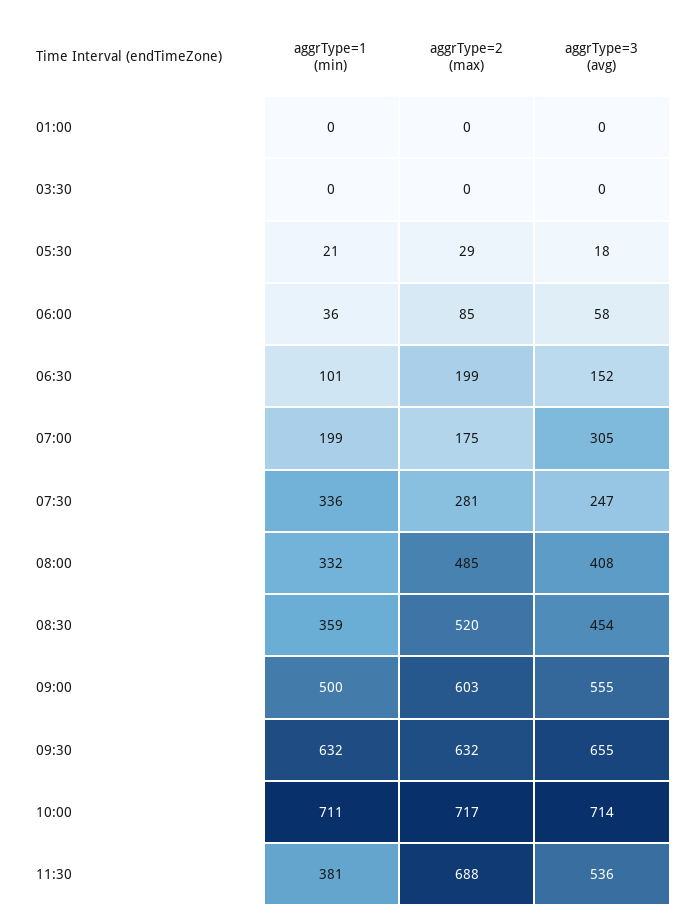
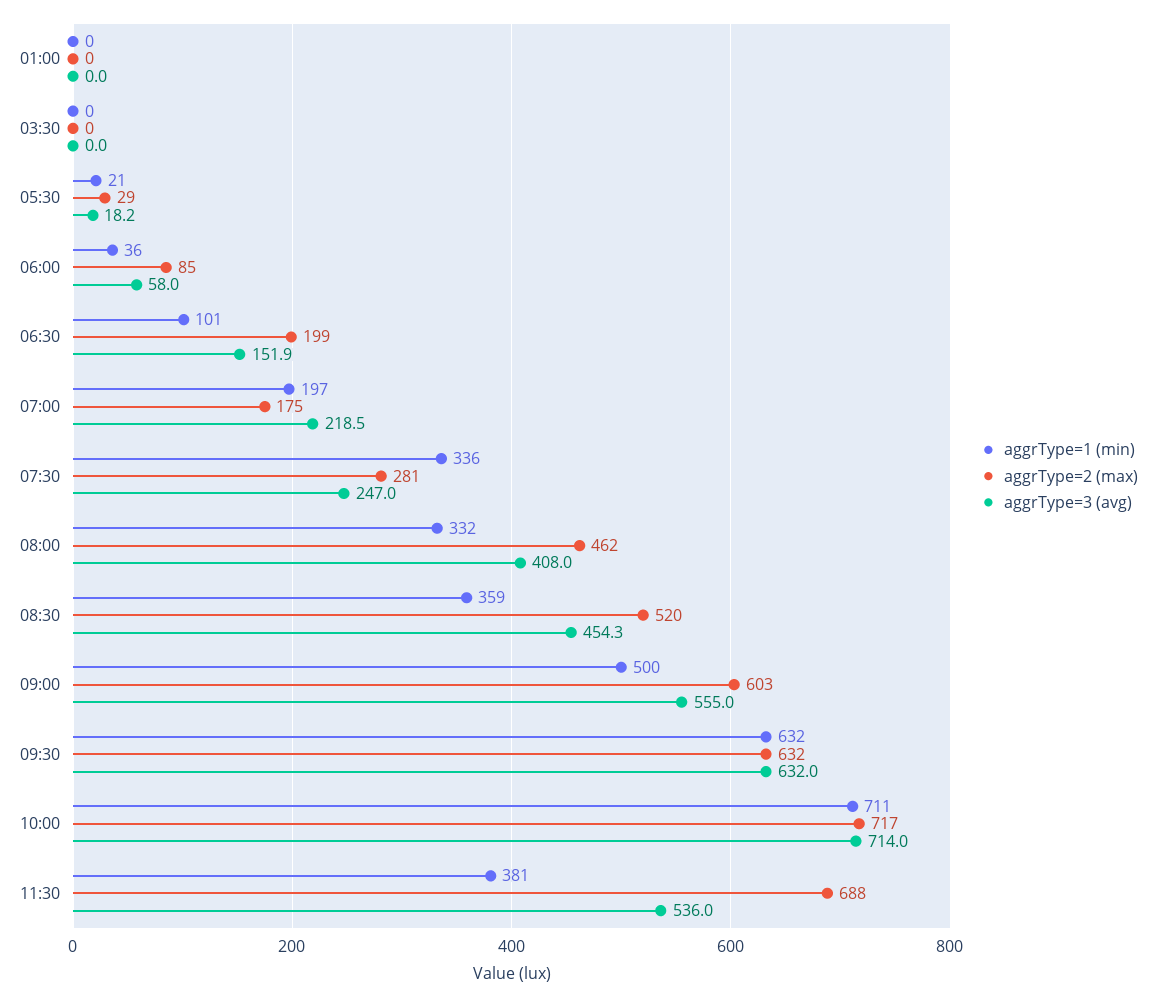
  {
    "aggrType=1 (min)": {
      "01:00": 0,
      "03:30": 0,
      "05:30": 21,
      "06:00": 36,
      "06:30": 101,
-     "07:00": 199,
+     "07:00": 197,
      "07:30": 336,
      "08:00": 332,
      "08:30": 359,
      "09:00": 500,
      "09:30": 632,
      "10:00": 711,
      "11:30": 381
    },
    "aggrType=2 (max)": {
      "01:00": 0,
      "03:30": 0,
      "05:30": 29,
      "06:00": 85,
      "06:30": 199,
      "07:00": 175,
      "07:30": 281,
-     "08:00": 485,
+     "08:00": 462,
      "08:30": 520,
      "09:00": 603,
      "09:30": 632,
      "10:00": 717,
      "11:30": 688
    },
    "aggrType=3 (avg)": {
      "01:00": 0,
      "03:30": 0,
      "05:30": 18.2,
      "06:00": 58,
      "06:30": 151.9,
-     "07:00": 305,
+     "07:00": 218.5,
      "07:30": 247,
      "08:00": 408,
      "08:30": 454.3,
      "09:00": 555,
-     "09:30": 655,
+     "09:30": 632,
      "10:00": 714,
      "11:30": 536
    }
  }

